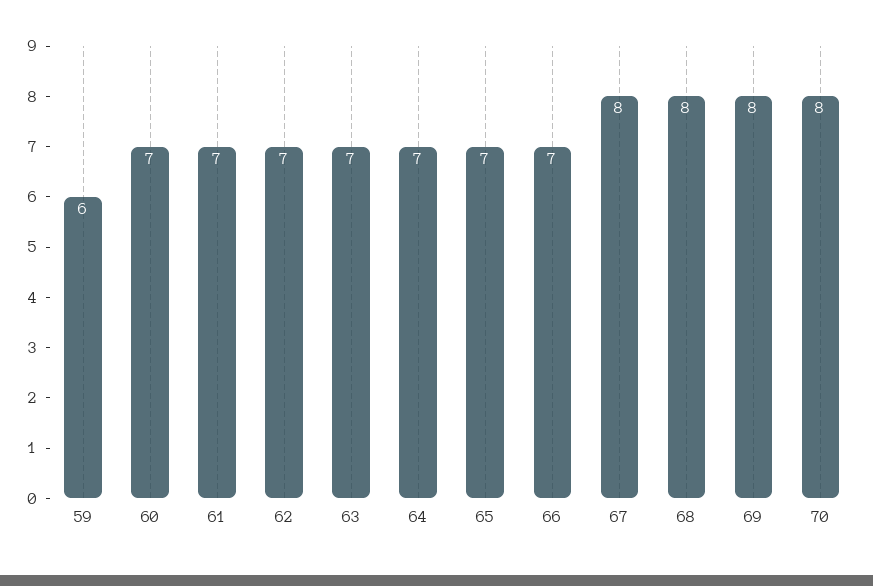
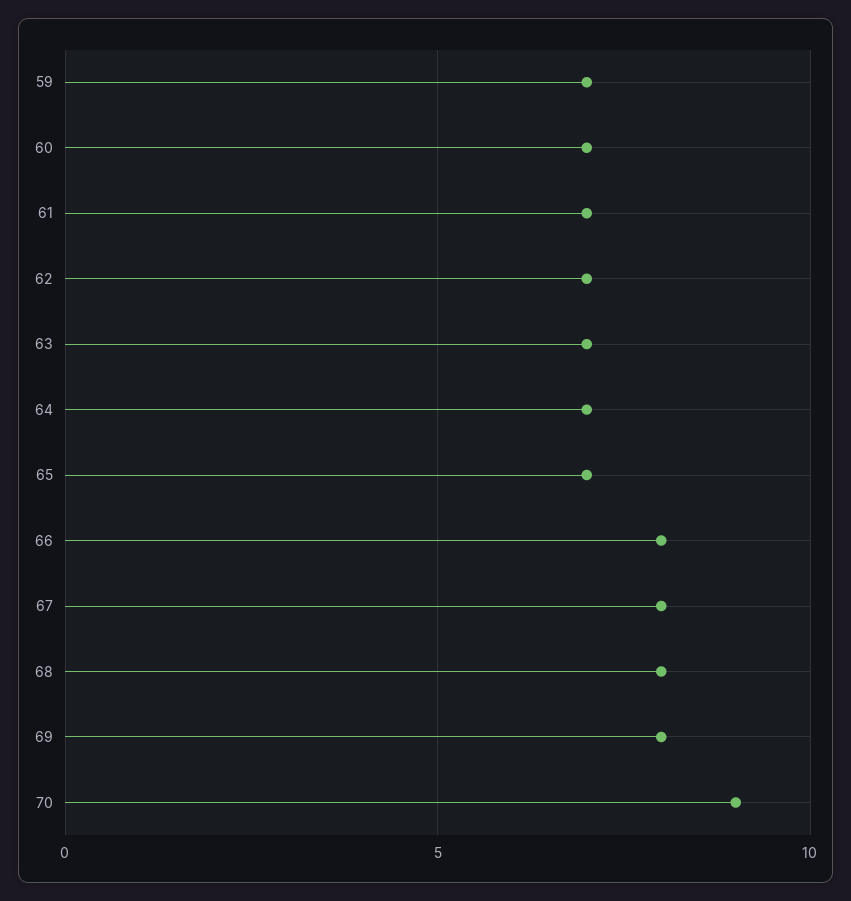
  {
-   "59": 6,
+   "59": 7,
    "60": 7,
    "61": 7,
    "62": 7,
    "63": 7,
    "64": 7,
    "65": 7,
-   "66": 7,
+   "66": 8,
    "67": 8,
    "68": 8,
    "69": 8,
-   "70": 8
+   "70": 9
  }

